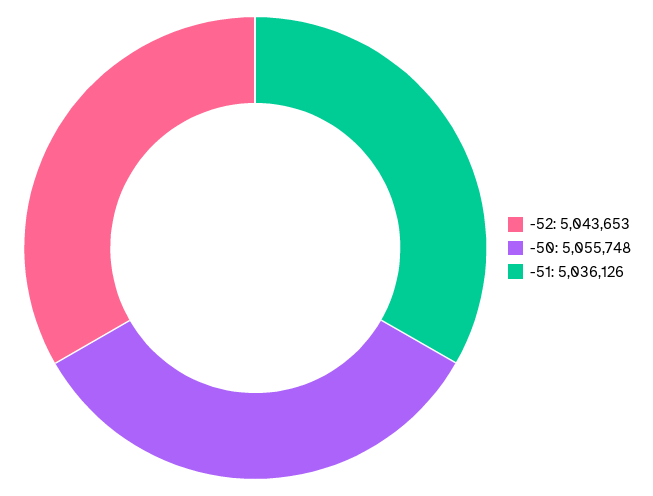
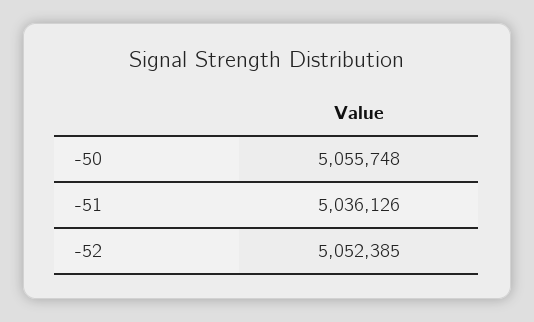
  {
-   "-52": 5043653,
+   "-52": 5052385,
    "-50": 5055748,
    "-51": 5036126
  }

